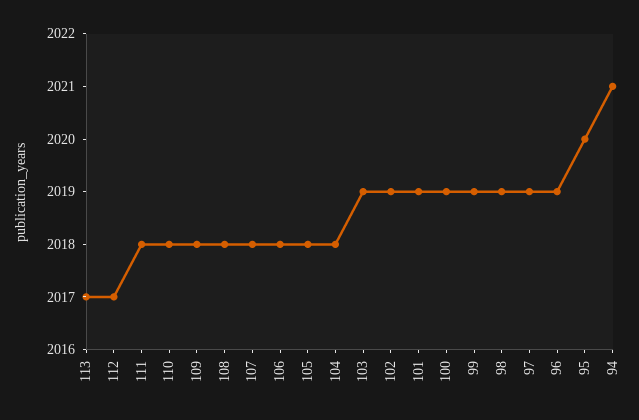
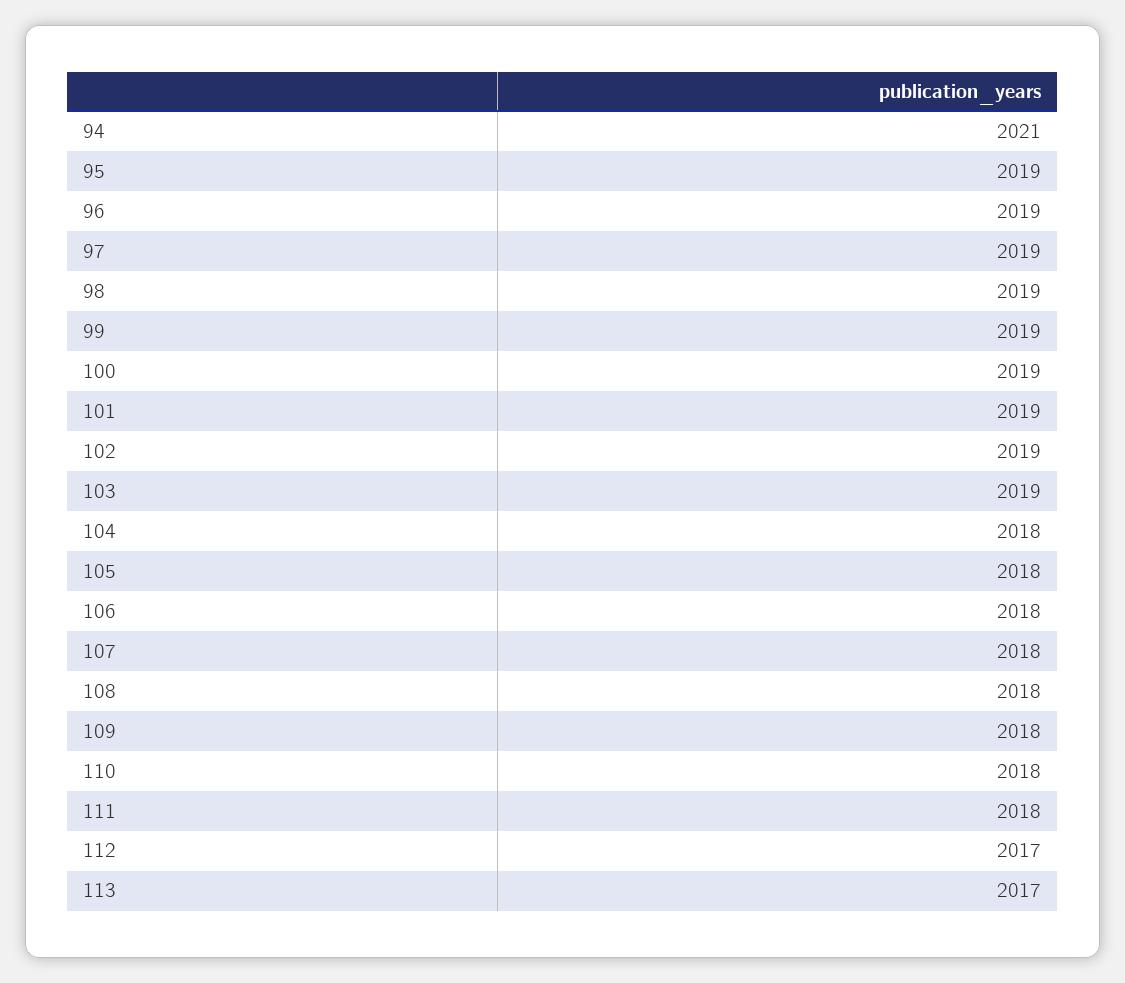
  {
    "113": 2017,
    "112": 2017,
    "111": 2018,
    "110": 2018,
    "109": 2018,
    "108": 2018,
    "107": 2018,
    "106": 2018,
    "105": 2018,
    "104": 2018,
    "103": 2019,
    "102": 2019,
    "101": 2019,
    "100": 2019,
    "99": 2019,
    "98": 2019,
    "97": 2019,
    "96": 2019,
-   "95": 2020,
+   "95": 2019,
    "94": 2021
  }

